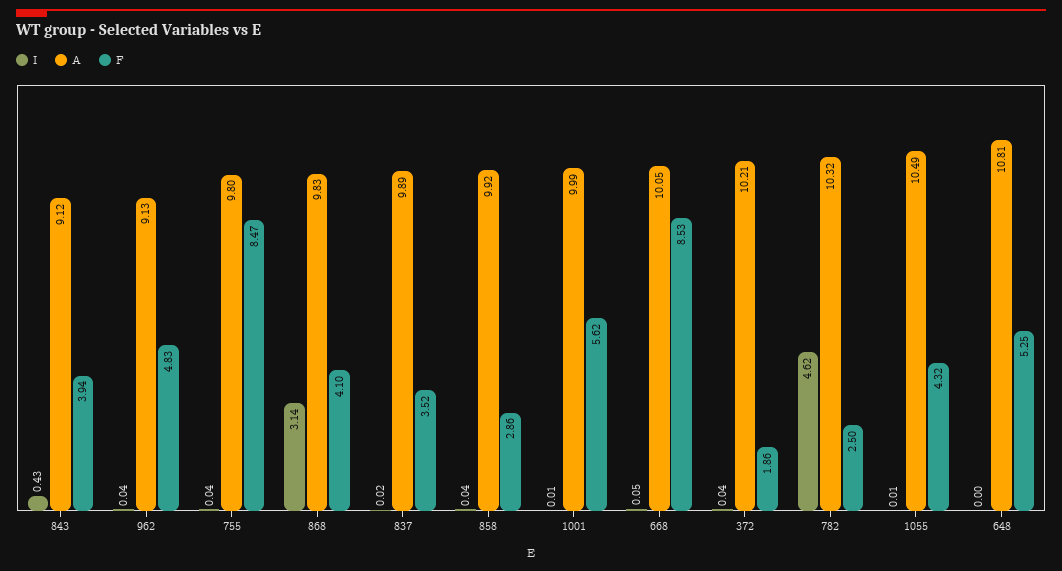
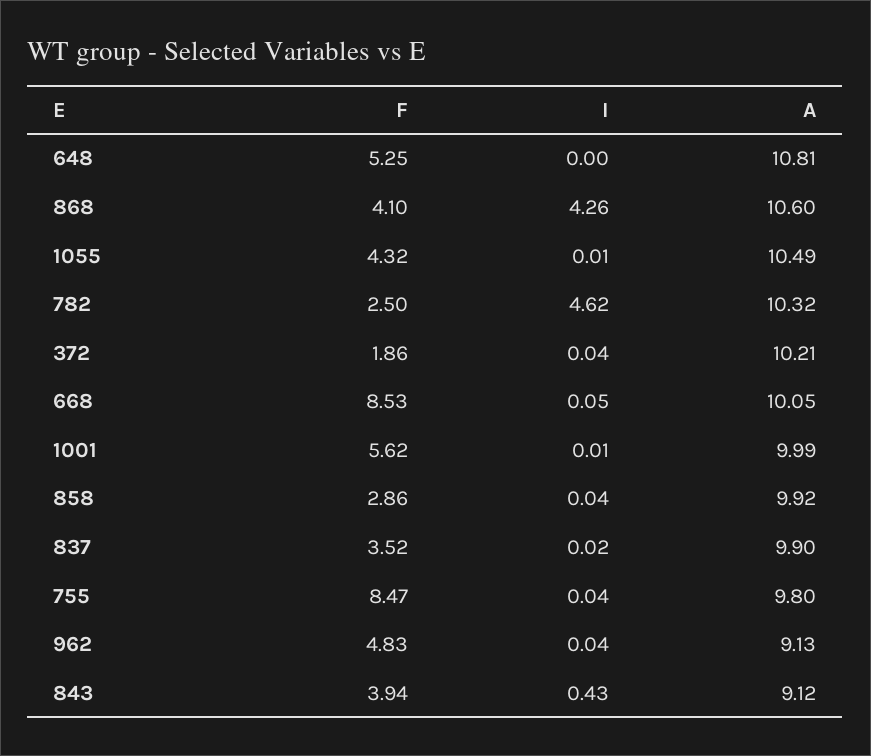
  {
    "I": {
      "843": 0.43,
      "962": 0.04,
      "755": 0.04,
-     "868": 3.14,
+     "868": 4.26,
      "837": 0.02,
      "858": 0.04,
      "1001": 0.01,
      "668": 0.05,
      "372": 0.04,
      "782": 4.62,
      "1055": 0.01,
      "648": 0
    },
    "A": {
      "843": 9.12,
      "962": 9.13,
      "755": 9.8,
-     "868": 9.83,
+     "868": 10.6,
-     "837": 9.89,
+     "837": 9.9,
      "858": 9.92,
      "1001": 9.99,
      "668": 10.05,
      "372": 10.21,
      "782": 10.32,
      "1055": 10.49,
      "648": 10.81
    },
    "F": {
      "843": 3.94,
      "962": 4.83,
      "755": 8.47,
      "868": 4.1,
      "837": 3.52,
      "858": 2.86,
      "1001": 5.62,
      "668": 8.53,
      "372": 1.86,
      "782": 2.5,
      "1055": 4.32,
      "648": 5.25
    }
  }

